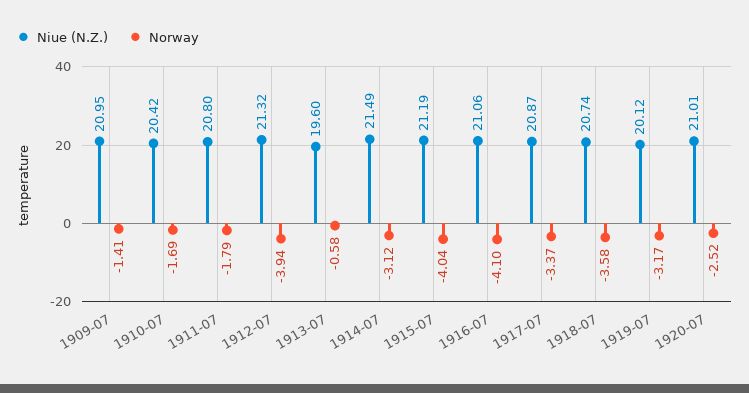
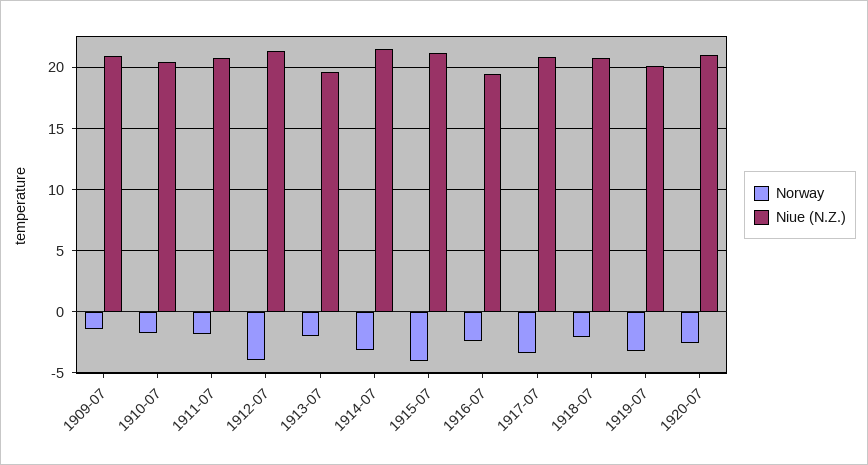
  {
    "Niue (N.Z.)": {
      "1909-07": 20.95,
      "1910-07": 20.42,
      "1911-07": 20.8,
      "1912-07": 21.32,
      "1913-07": 19.6,
      "1914-07": 21.49,
      "1915-07": 21.19,
-     "1916-07": 21.06,
+     "1916-07": 19.5,
      "1917-07": 20.87,
      "1918-07": 20.74,
      "1919-07": 20.12,
      "1920-07": 21.01
    },
    "Norway": {
      "1909-07": -1.41,
      "1910-07": -1.69,
      "1911-07": -1.79,
      "1912-07": -3.94,
-     "1913-07": -0.58,
+     "1913-07": -2,
      "1914-07": -3.12,
      "1915-07": -4.04,
-     "1916-07": -4.1,
+     "1916-07": -2.5,
      "1917-07": -3.37,
-     "1918-07": -3.58,
+     "1918-07": -2,
      "1919-07": -3.17,
      "1920-07": -2.52
    }
  }

